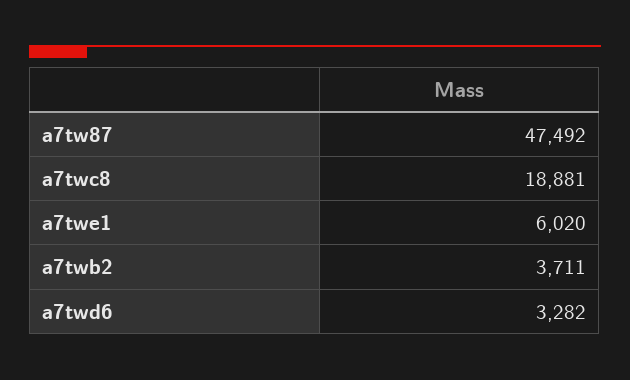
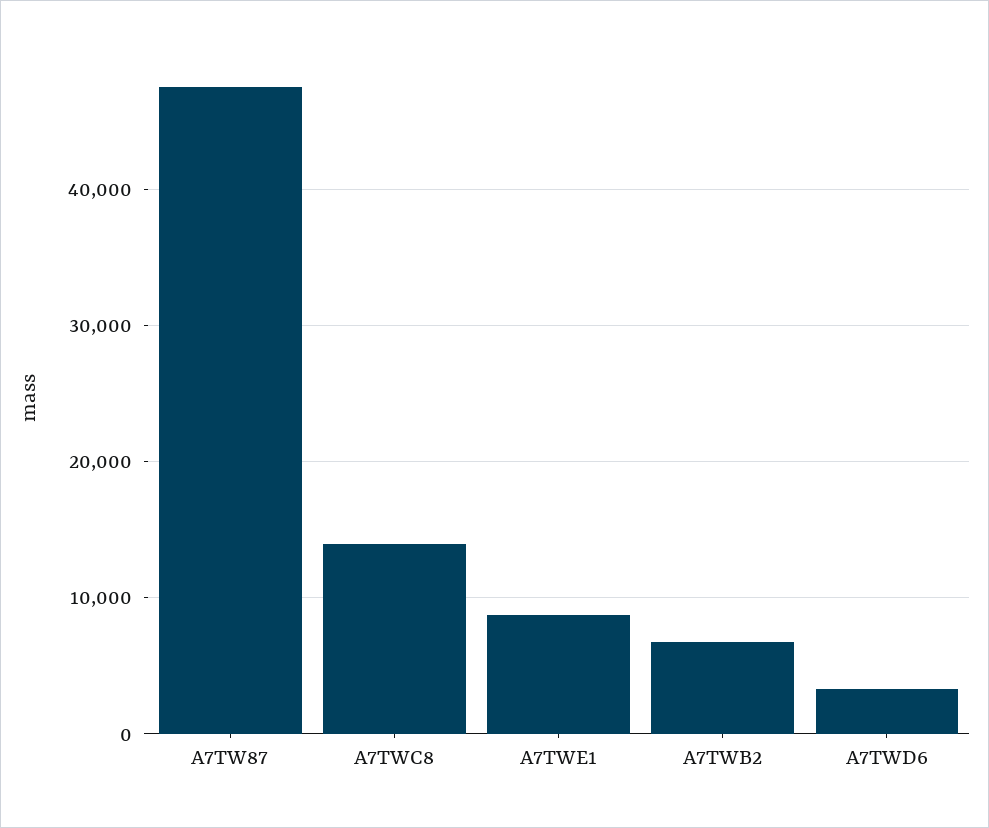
  {
    "a7tw87": 47492,
-   "a7twc8": 18881,
+   "a7twc8": 14000,
-   "a7twe1": 6020,
+   "a7twe1": 9000,
-   "a7twb2": 3711,
+   "a7twb2": 7000,
    "a7twd6": 3282
  }

